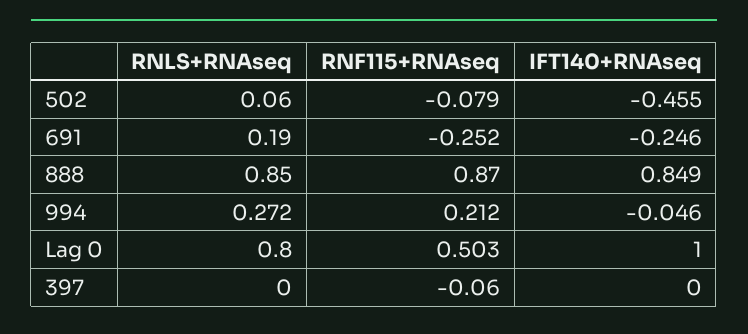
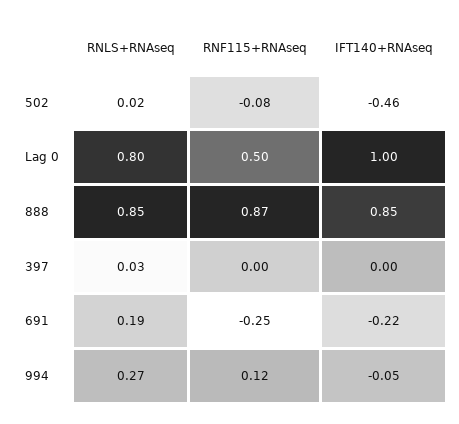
  {
    "RNLS+RNAseq": {
-     "502": 0.06,
+     "502": 0.02,
      "691": 0.19,
      "888": 0.85,
      "994": 0.272,
      "Lag 0": 0.8,
-     "397": 0
+     "397": 0.03
    },
    "RNF115+RNAseq": {
      "502": -0.079,
      "691": -0.252,
      "888": 0.87,
-     "994": 0.212,
+     "994": 0.12,
      "Lag 0": 0.503,
-     "397": -0.06
+     "397": 0
    },
    "IFT140+RNAseq": {
      "502": -0.455,
-     "691": -0.246,
+     "691": -0.22,
      "888": 0.849,
      "994": -0.046,
      "Lag 0": 1,
      "397": 0
    }
  }

